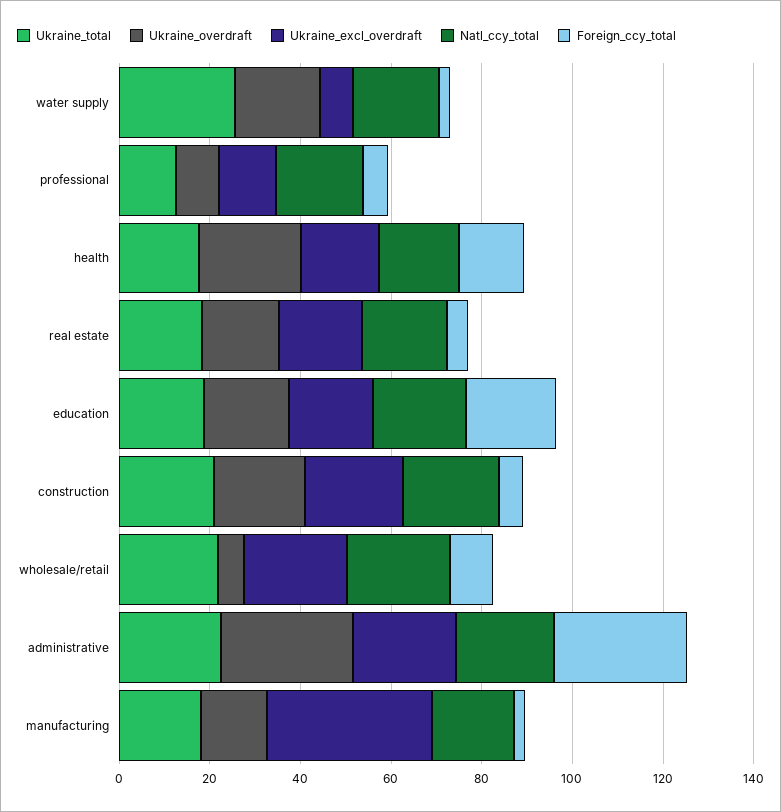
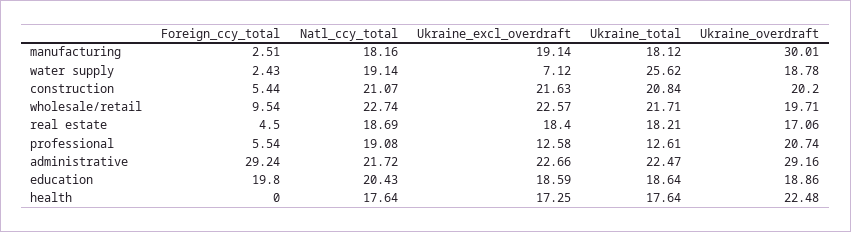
  {
    "Ukraine_total": {
      "water supply": 25.62,
      "professional": 12.61,
      "health": 17.64,
      "real estate": 18.21,
      "education": 18.64,
      "construction": 20.84,
      "wholesale/retail": 21.71,
      "administrative": 22.47,
      "manufacturing": 18.12
    },
    "Ukraine_overdraft": {
      "water supply": 18.78,
-     "professional": 10,
+     "professional": 20.74,
      "health": 22.48,
      "real estate": 17.06,
      "education": 18.86,
      "construction": 20.2,
-     "wholesale/retail": 5,
+     "wholesale/retail": 19.71,
      "administrative": 29.16,
-     "manufacturing": 15
+     "manufacturing": 30.01
    },
    "Ukraine_excl_overdraft": {
      "water supply": 7.12,
      "professional": 12.58,
      "health": 17.25,
      "real estate": 18.4,
      "education": 18.59,
      "construction": 21.63,
      "wholesale/retail": 22.57,
      "administrative": 22.66,
-     "manufacturing": 35
+     "manufacturing": 19.14
    },
    "Natl_ccy_total": {
      "water supply": 19.14,
      "professional": 19.08,
      "health": 17.64,
      "real estate": 18.69,
      "education": 20.43,
      "construction": 21.07,
      "wholesale/retail": 22.74,
      "administrative": 21.72,
      "manufacturing": 18.16
    },
    "Foreign_ccy_total": {
      "water supply": 2.43,
      "professional": 5.54,
-     "health": 15,
+     "health": 0,
      "real estate": 4.5,
      "education": 19.8,
      "construction": 5.44,
      "wholesale/retail": 9.54,
      "administrative": 29.24,
      "manufacturing": 2.51
    }
  }

